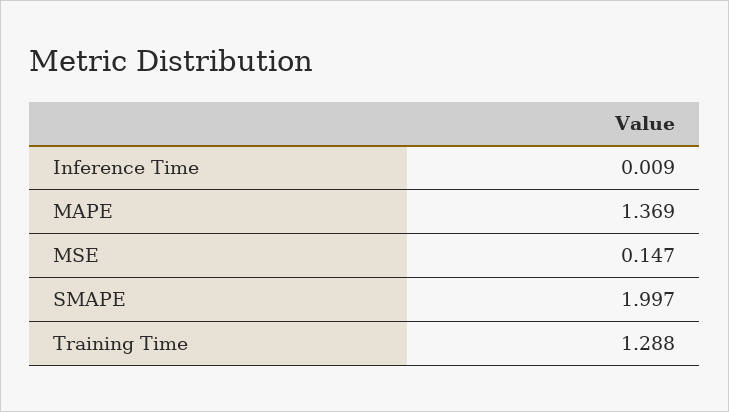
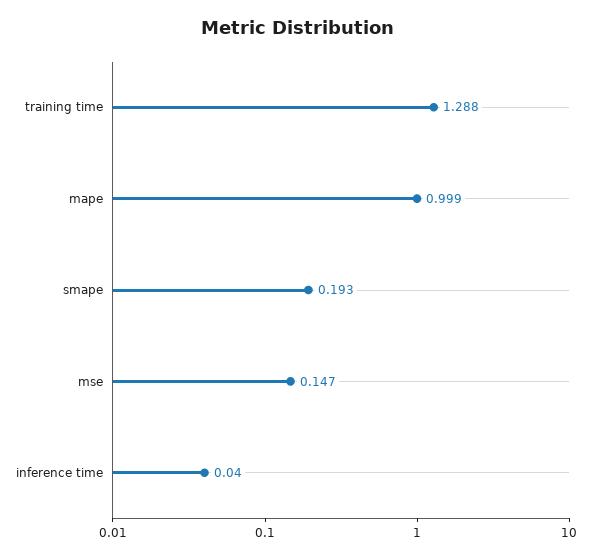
  {
-   "Inference Time": 0.009,
+   "Inference Time": 0.04,
-   "MAPE": 1.369,
+   "MAPE": 0.999,
    "MSE": 0.147,
-   "SMAPE": 1.997,
+   "SMAPE": 0.193,
    "Training Time": 1.288
  }

